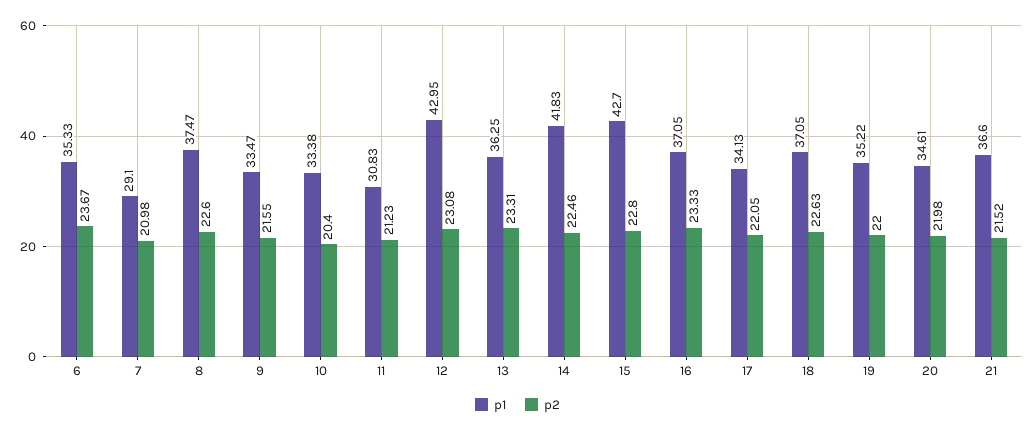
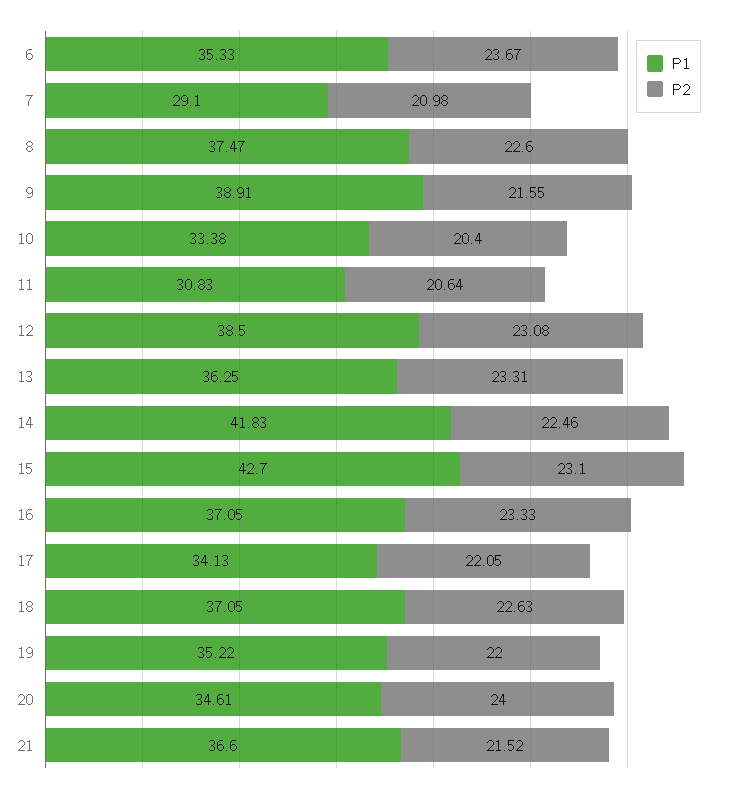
  {
    "p1": {
      "6": 35.33,
      "7": 29.1,
      "8": 37.47,
-     "9": 33.47,
+     "9": 38.91,
      "10": 33.38,
      "11": 30.83,
-     "12": 42.95,
+     "12": 38.5,
      "13": 36.25,
      "14": 41.83,
      "15": 42.7,
      "16": 37.05,
      "17": 34.13,
      "18": 37.05,
      "19": 35.22,
      "20": 34.61,
      "21": 36.6
    },
    "p2": {
      "6": 23.67,
      "7": 20.98,
      "8": 22.6,
      "9": 21.55,
      "10": 20.4,
-     "11": 21.23,
+     "11": 20.64,
      "12": 23.08,
      "13": 23.31,
      "14": 22.46,
-     "15": 22.8,
+     "15": 23.1,
      "16": 23.33,
      "17": 22.05,
      "18": 22.63,
      "19": 22,
-     "20": 21.98,
+     "20": 24,
      "21": 21.52
    }
  }

